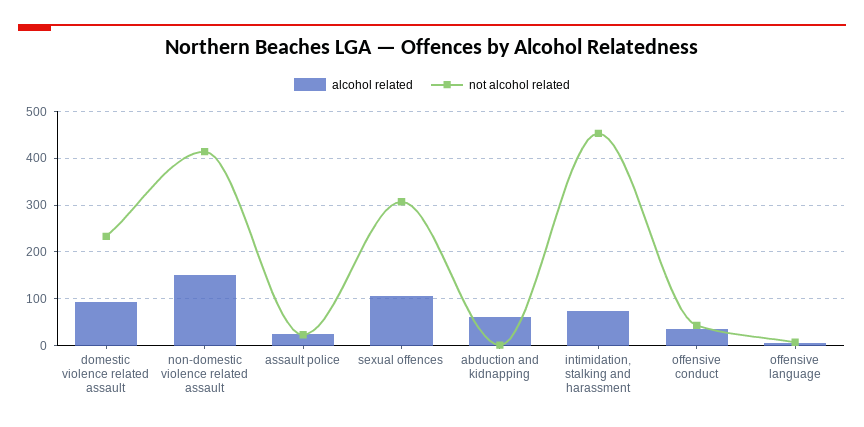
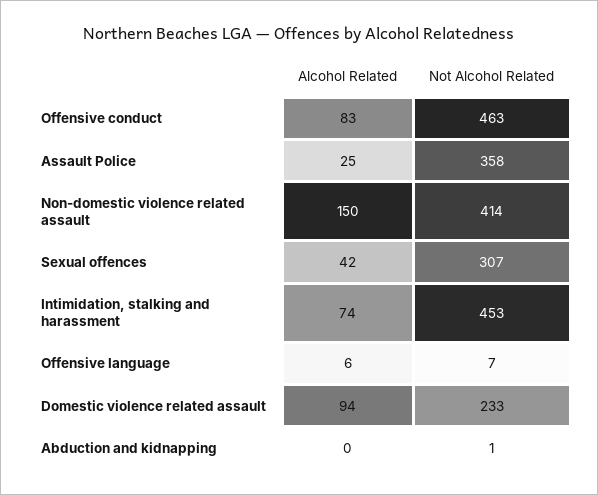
  {
    "alcohol related": {
      "domestic violence related assault": 94,
      "non-domestic violence related assault": 150,
      "assault police": 25,
-     "sexual offences": 100,
+     "sexual offences": 42,
-     "abduction and kidnapping": 60,
+     "abduction and kidnapping": 0,
      "intimidation, stalking and harassment": 74,
-     "offensive conduct": 40,
+     "offensive conduct": 83,
      "offensive language": 6
    },
    "not alcohol related": {
      "domestic violence related assault": 233,
      "non-domestic violence related assault": 414,
-     "assault police": 20,
+     "assault police": 358,
      "sexual offences": 307,
      "abduction and kidnapping": 1,
      "intimidation, stalking and harassment": 453,
-     "offensive conduct": 40,
+     "offensive conduct": 463,
      "offensive language": 7
    }
  }

